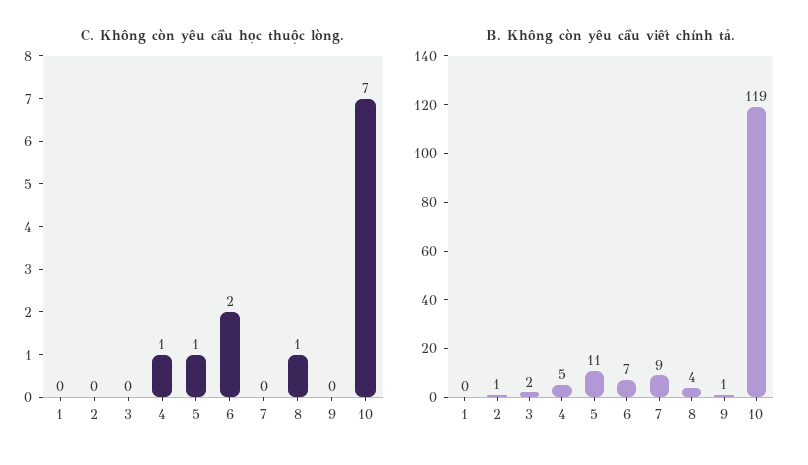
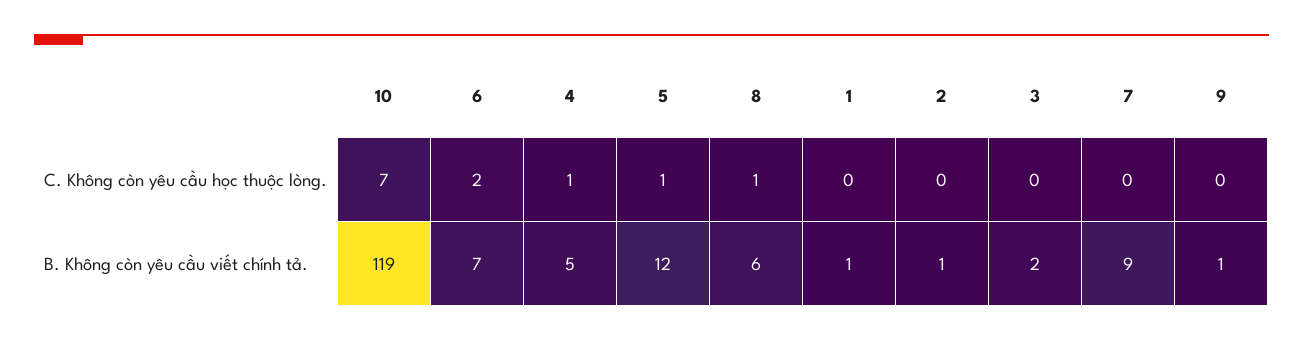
  {
    "C. Không còn yêu cầu học thuộc lòng.": {
      "1": 0,
      "2": 0,
      "3": 0,
      "4": 1,
      "5": 1,
      "6": 2,
      "7": 0,
      "8": 1,
      "9": 0,
      "10": 7
    },
    "B. Không còn yêu cầu viết chính tả.": {
-     "1": 0,
+     "1": 1,
      "2": 1,
      "3": 2,
      "4": 5,
-     "5": 11,
+     "5": 12,
      "6": 7,
      "7": 9,
-     "8": 4,
+     "8": 6,
      "9": 1,
      "10": 119
    }
  }

